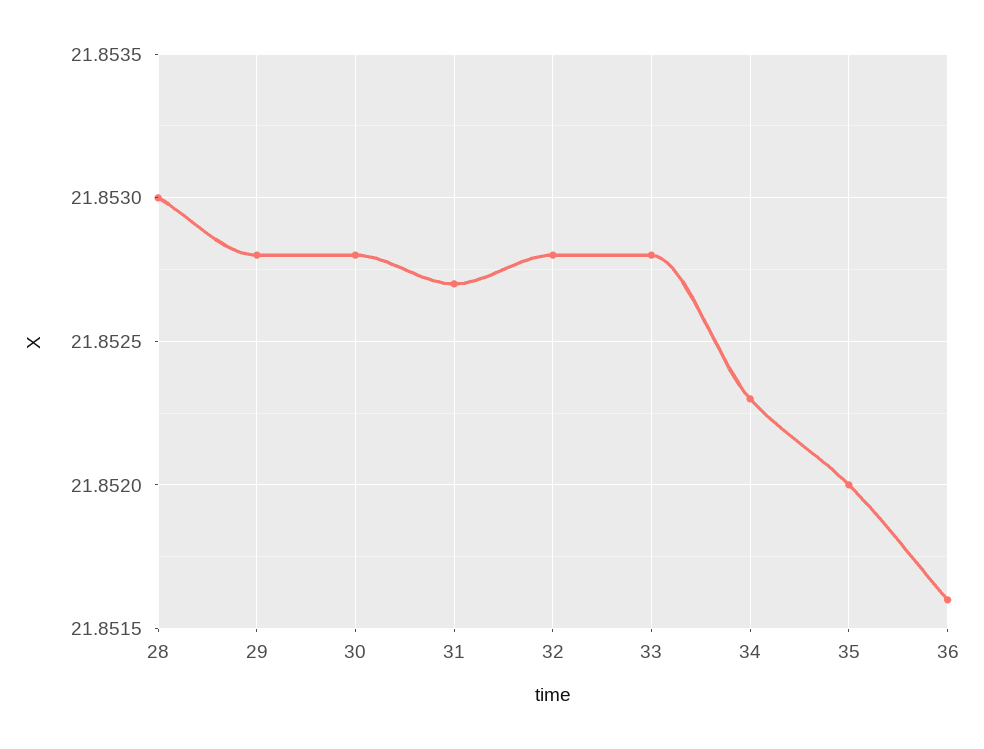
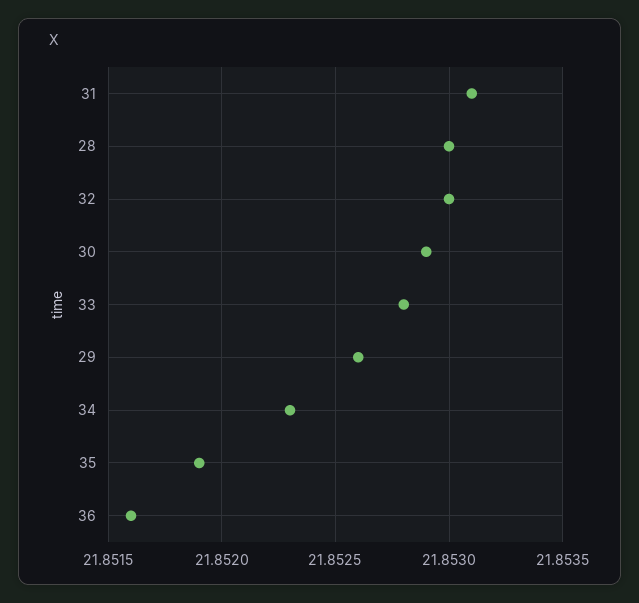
  {
    "28": 21.853,
-   "29": 21.8528,
+   "29": 21.8526,
-   "30": 21.8528,
+   "30": 21.8529,
-   "31": 21.8527,
+   "31": 21.8531,
-   "32": 21.8528,
+   "32": 21.853,
    "33": 21.8528,
    "34": 21.8523,
-   "35": 21.852,
+   "35": 21.8519,
    "36": 21.8516
  }

